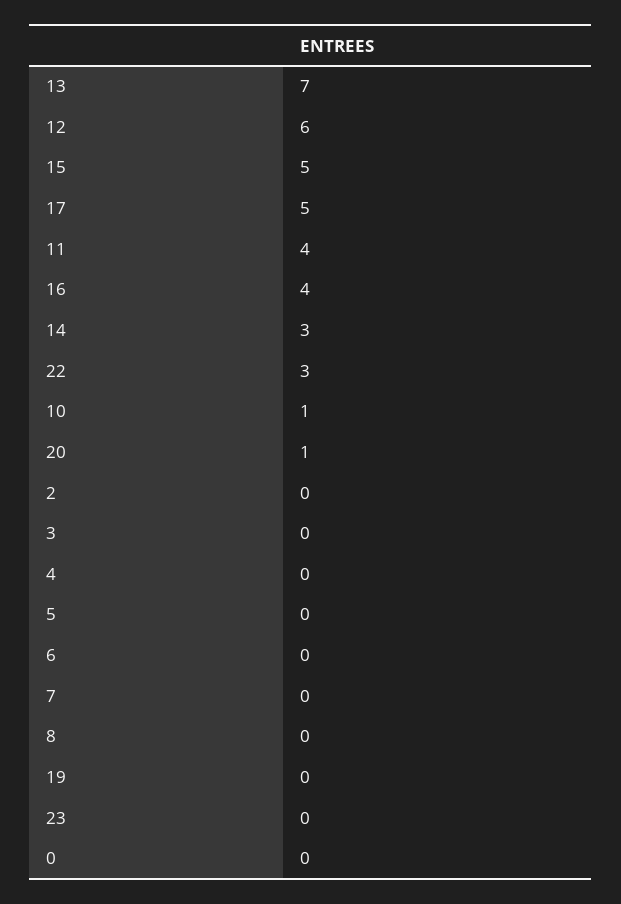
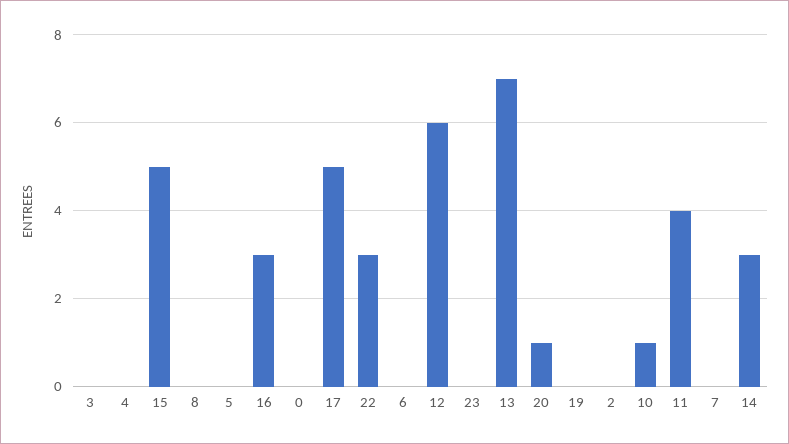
  {
    "13": 7,
    "12": 6,
    "15": 5,
    "17": 5,
    "11": 4,
-   "16": 4,
+   "16": 3,
    "14": 3,
    "22": 3,
    "10": 1,
    "20": 1,
    "2": 0,
    "3": 0,
    "4": 0,
    "5": 0,
    "6": 0,
    "7": 0,
    "8": 0,
    "19": 0,
    "23": 0,
    "0": 0
  }

